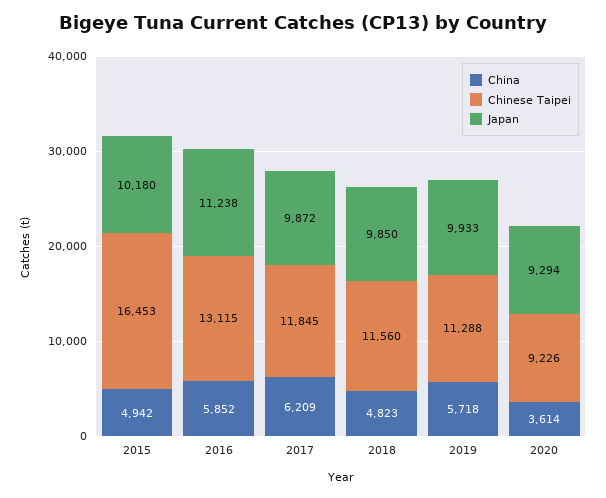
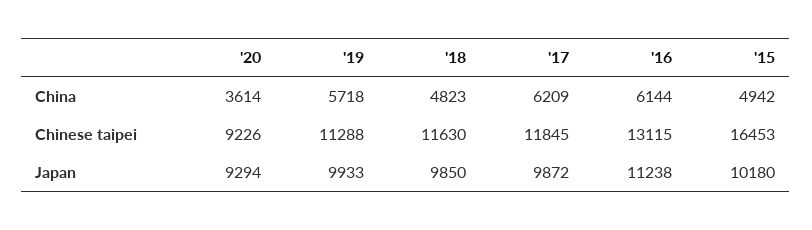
  {
    "China": {
      "2015": 4942,
-     "2016": 5852,
+     "2016": 6144,
      "2017": 6209,
      "2018": 4823,
      "2019": 5718,
      "2020": 3614
    },
    "Chinese Taipei": {
      "2015": 16453,
      "2016": 13115,
      "2017": 11845,
-     "2018": 11560,
+     "2018": 11630,
      "2019": 11288,
      "2020": 9226
    },
    "Japan": {
      "2015": 10180,
      "2016": 11238,
      "2017": 9872,
      "2018": 9850,
      "2019": 9933,
      "2020": 9294
    }
  }

